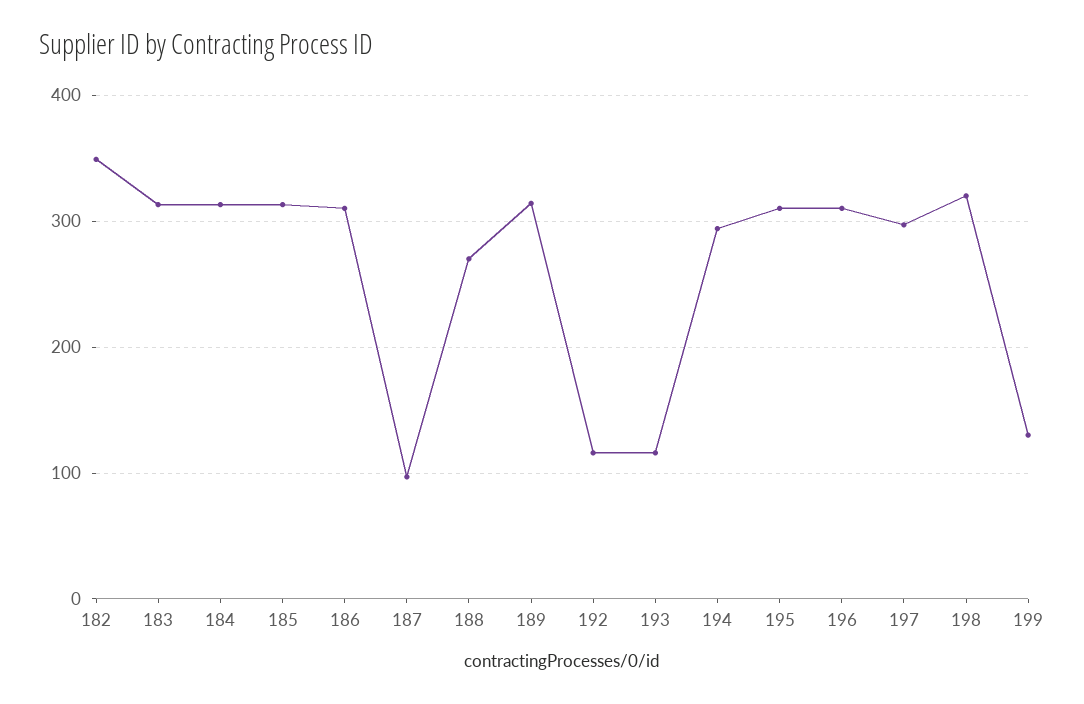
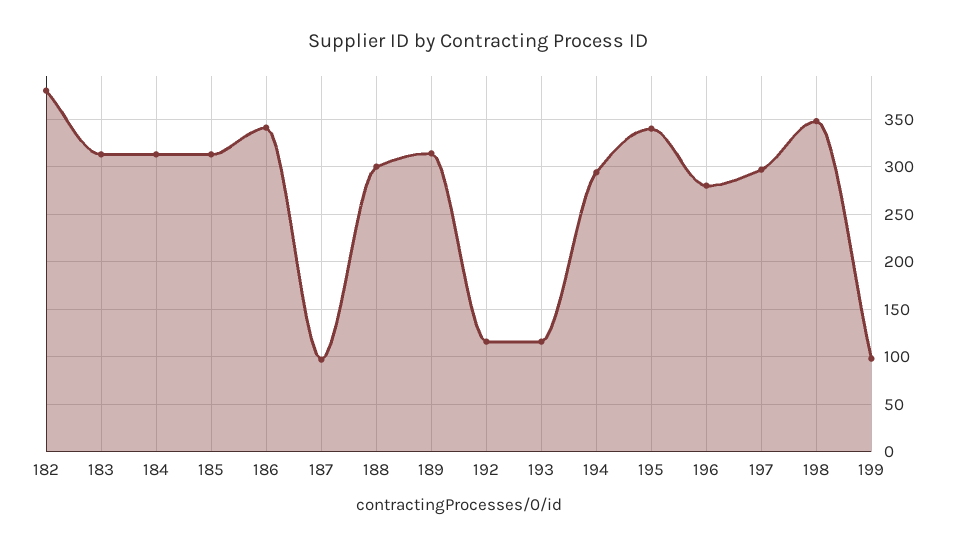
  {
-   "182": 350,
+   "182": 380,
    "183": 310,
    "184": 310,
    "185": 310,
-   "186": 310,
+   "186": 340,
    "187": 100,
-   "188": 270,
+   "188": 300,
    "189": 310,
    "192": 120,
    "193": 120,
    "194": 290,
-   "195": 310,
+   "195": 340,
-   "196": 310,
+   "196": 280,
    "197": 300,
-   "198": 320,
+   "198": 350,
-   "199": 130
+   "199": 100
  }

